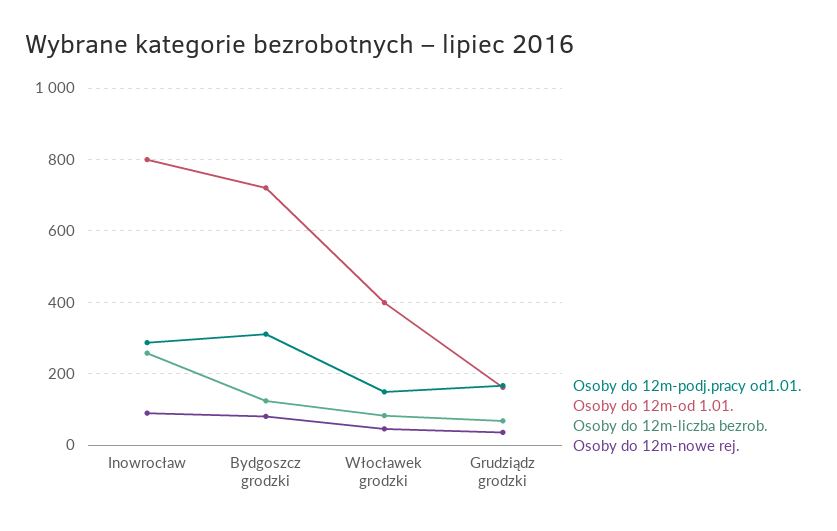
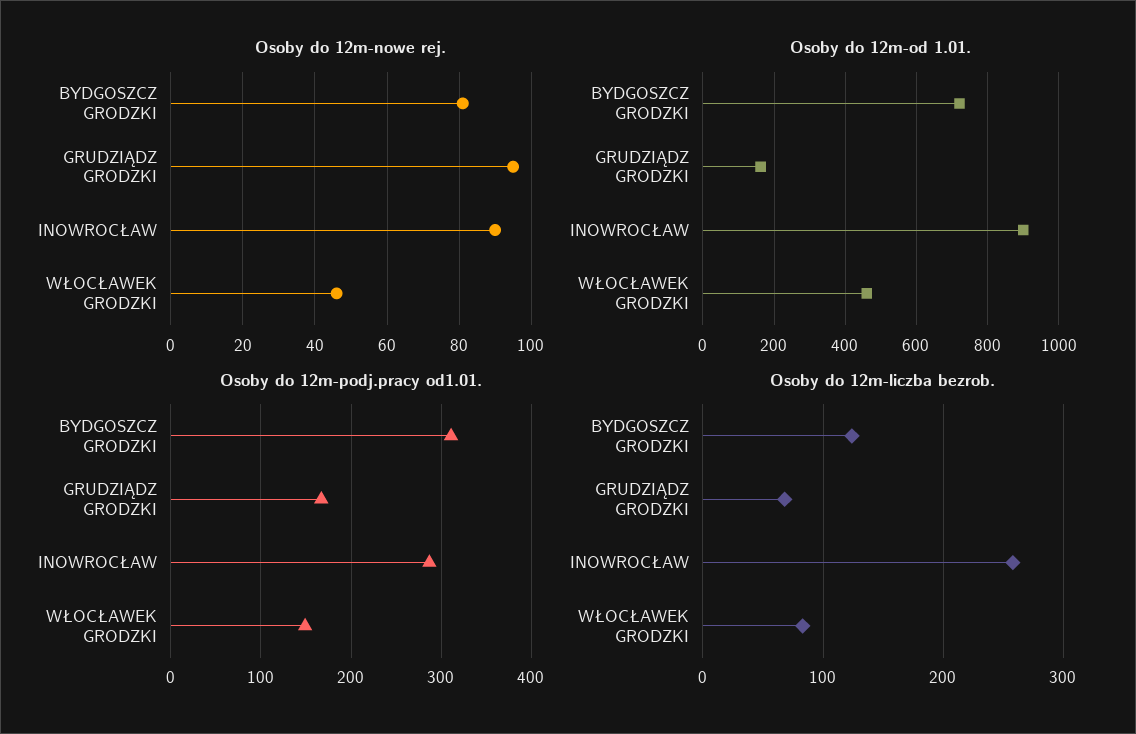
  {
    "Osoby do 12m-podj.pracy od1.01.": {
      "Inowrocław": 290,
      "Bydgoszcz grodzki": 310,
      "Włocławek grodzki": 150,
      "Grudziądz grodzki": 170
    },
    "Osoby do 12m-od 1.01.": {
-     "Inowrocław": 800,
+     "Inowrocław": 900,
      "Bydgoszcz grodzki": 720,
-     "Włocławek grodzki": 400,
+     "Włocławek grodzki": 460,
      "Grudziądz grodzki": 160
    },
    "Osoby do 12m-liczba bezrob.": {
      "Inowrocław": 260,
      "Bydgoszcz grodzki": 120,
      "Włocławek grodzki": 80,
      "Grudziądz grodzki": 70
    },
    "Osoby do 12m-nowe rej.": {
      "Inowrocław": 90,
      "Bydgoszcz grodzki": 80,
      "Włocławek grodzki": 45,
-     "Grudziądz grodzki": 40
+     "Grudziądz grodzki": 95
    }
  }

